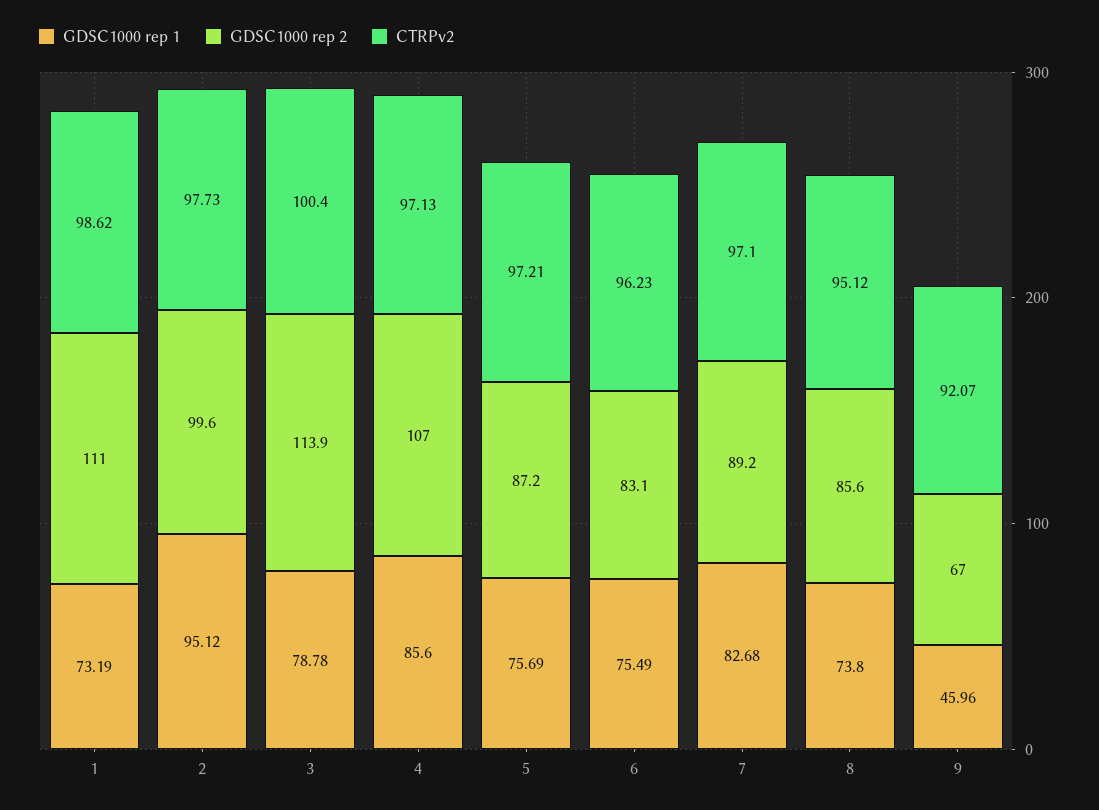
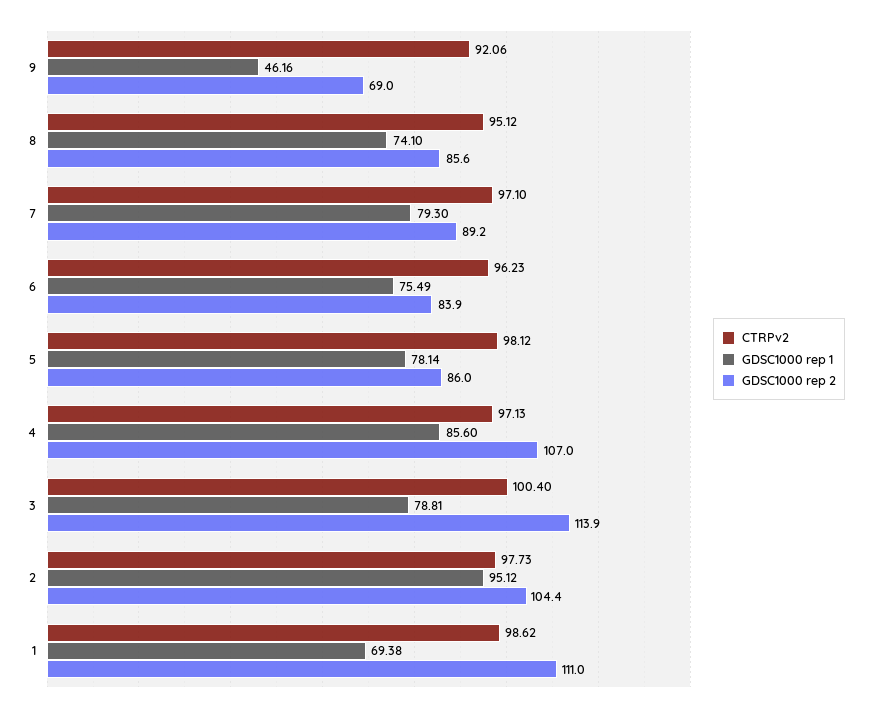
  {
    "GDSC1000 rep 1": {
-     "1": 73.19,
+     "1": 69.38,
      "2": 95.12,
-     "3": 78.78,
+     "3": 78.81,
      "4": 85.6,
-     "5": 75.69,
+     "5": 78.14,
      "6": 75.49,
-     "7": 82.68,
+     "7": 79.3,
-     "8": 73.8,
+     "8": 74.1,
-     "9": 45.96
+     "9": 46.16
    },
    "GDSC1000 rep 2": {
      "1": 111,
-     "2": 99.6,
+     "2": 104.4,
      "3": 113.9,
      "4": 107,
-     "5": 87.2,
+     "5": 86,
-     "6": 83.1,
+     "6": 83.9,
      "7": 89.2,
      "8": 85.6,
-     "9": 67
+     "9": 69
    },
    "CTRPv2": {
      "1": 98.62,
      "2": 97.73,
      "3": 100.4,
      "4": 97.13,
-     "5": 97.21,
+     "5": 98.12,
      "6": 96.23,
      "7": 97.1,
      "8": 95.12,
-     "9": 92.07
+     "9": 92.06
    }
  }

